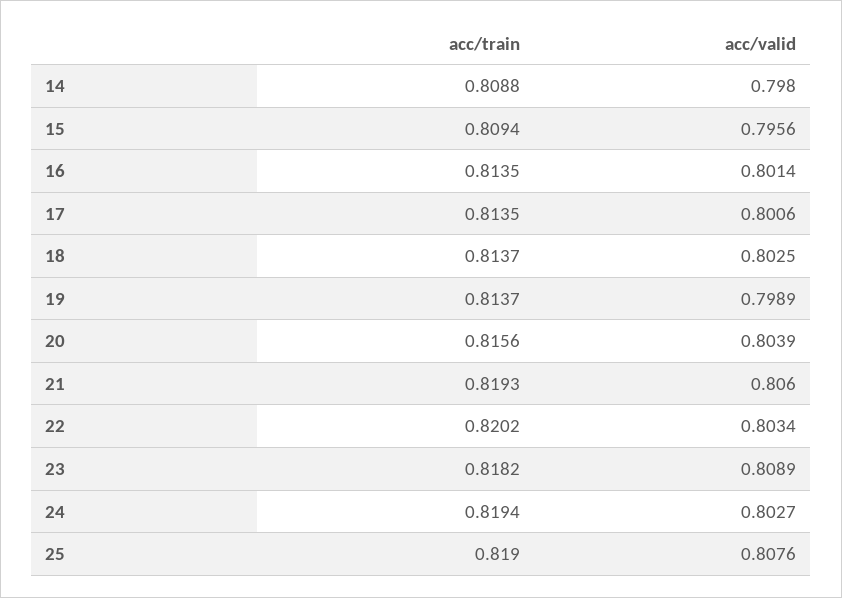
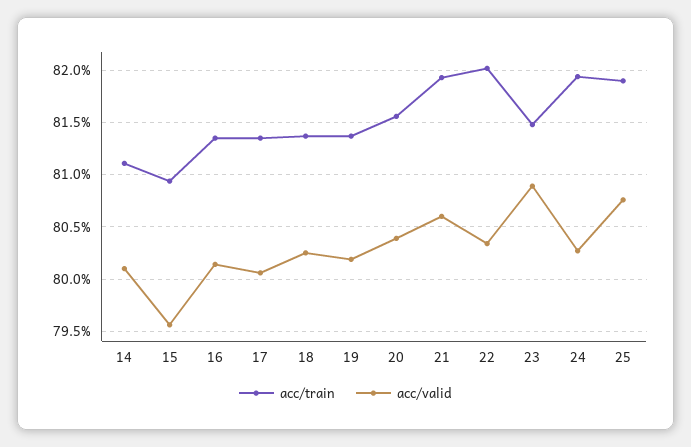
  {
    "acc/train": {
-     "14": 0.8088,
+     "14": 0.811,
      "15": 0.8094,
      "16": 0.8135,
      "17": 0.8135,
      "18": 0.8137,
      "19": 0.8137,
      "20": 0.8156,
      "21": 0.8193,
      "22": 0.8202,
-     "23": 0.8182,
+     "23": 0.815,
      "24": 0.8194,
      "25": 0.819
    },
    "acc/valid": {
-     "14": 0.798,
+     "14": 0.801,
      "15": 0.7956,
      "16": 0.8014,
      "17": 0.8006,
      "18": 0.8025,
-     "19": 0.7989,
+     "19": 0.802,
      "20": 0.8039,
      "21": 0.806,
      "22": 0.8034,
      "23": 0.8089,
      "24": 0.8027,
      "25": 0.8076
    }
  }

